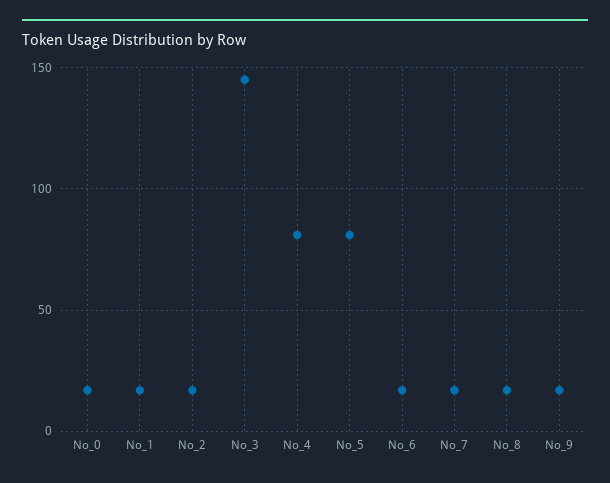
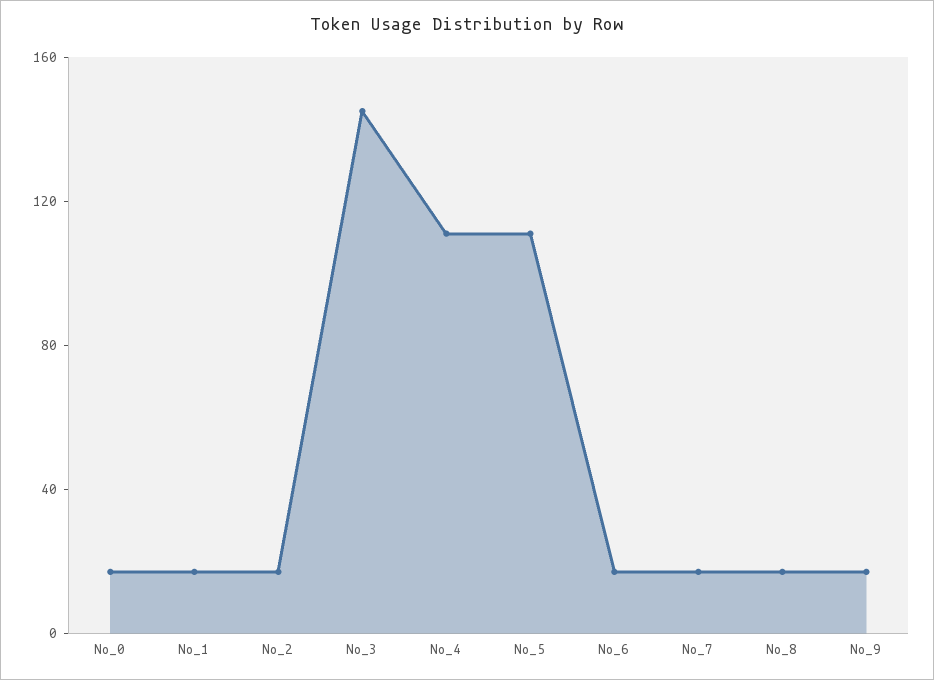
  {
    "No_0": 15,
    "No_1": 15,
    "No_2": 15,
    "No_3": 145,
-   "No_4": 80,
+   "No_4": 110,
-   "No_5": 80,
+   "No_5": 110,
    "No_6": 15,
    "No_7": 15,
    "No_8": 15,
    "No_9": 15
  }

